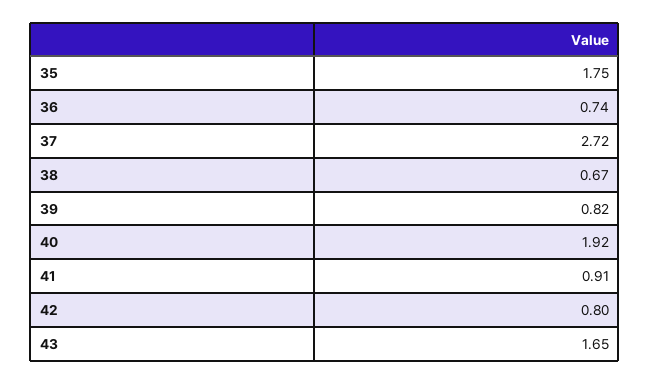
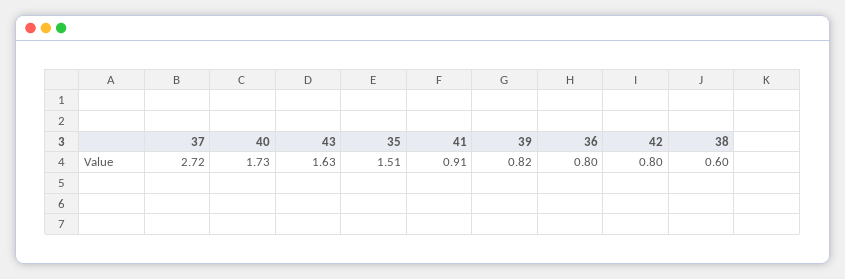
  {
-   "35": 1.75,
+   "35": 1.51,
-   "36": 0.74,
+   "36": 0.8,
    "37": 2.72,
-   "38": 0.67,
+   "38": 0.6,
    "39": 0.82,
-   "40": 1.92,
+   "40": 1.73,
    "41": 0.91,
    "42": 0.8,
-   "43": 1.65
+   "43": 1.63
  }

